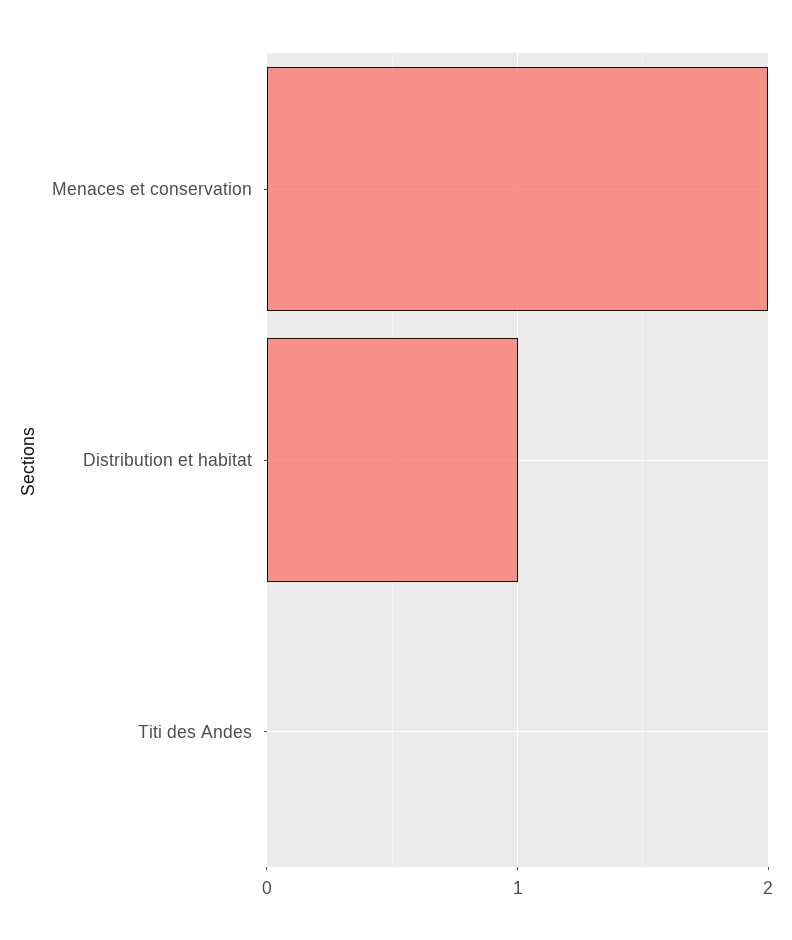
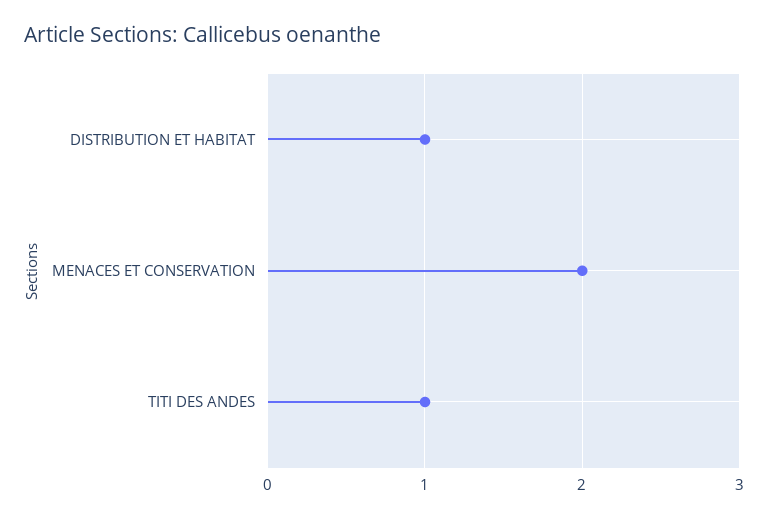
  {
    "Menaces et conservation": 2,
    "Distribution et habitat": 1,
-   "Titi des Andes": 0
+   "Titi des Andes": 1
  }

